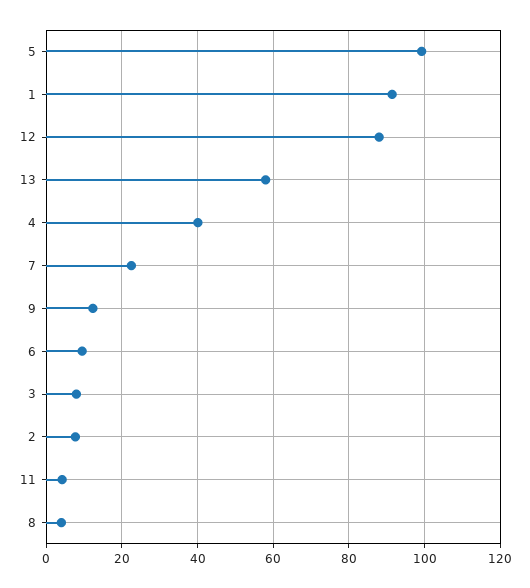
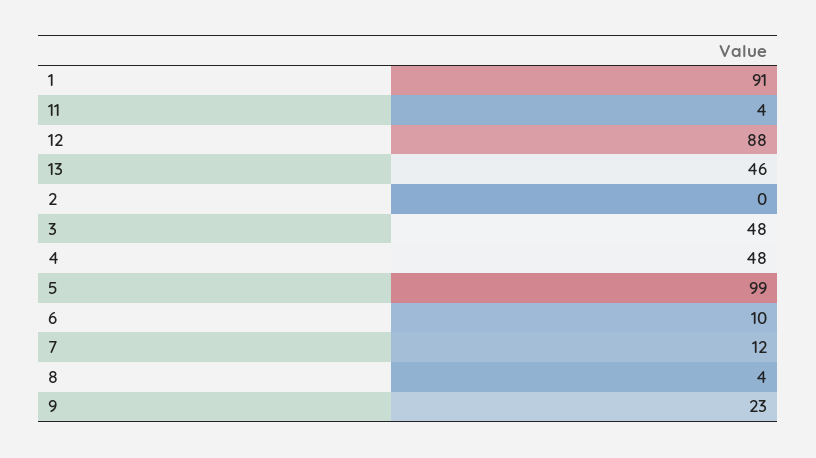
  {
    "5": 99,
    "1": 91,
    "12": 88,
-   "13": 58,
+   "13": 46,
-   "4": 40,
+   "4": 48,
-   "7": 22,
+   "7": 12,
-   "9": 12,
+   "9": 23,
    "6": 10,
-   "3": 8,
+   "3": 48,
-   "2": 8,
+   "2": 0,
    "11": 4,
    "8": 4
  }

